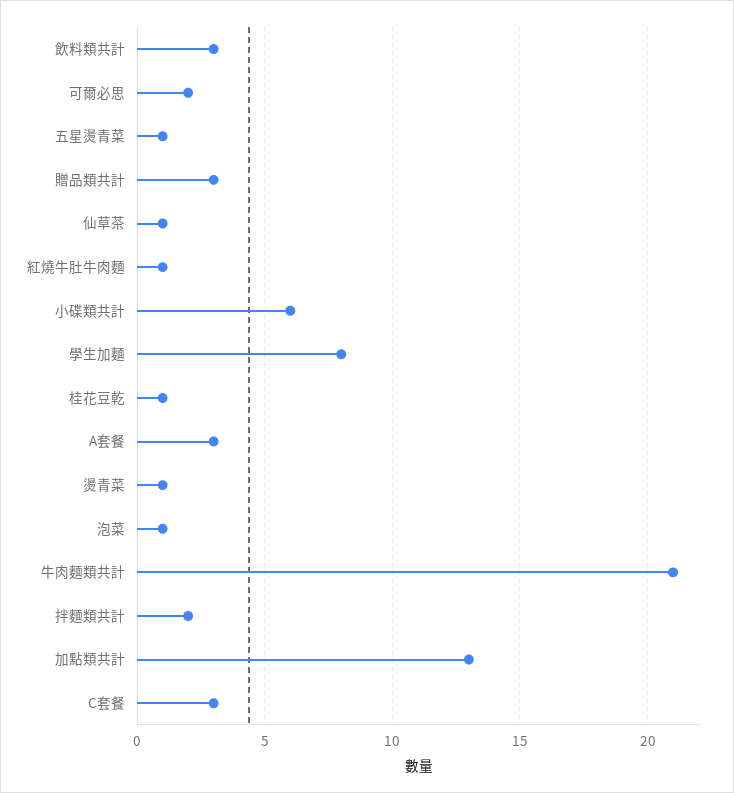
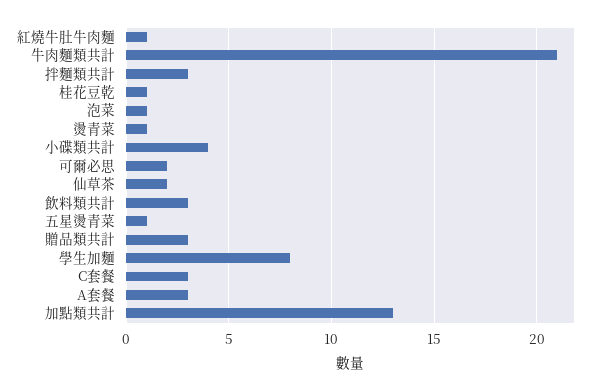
  {
    "飲料類共計": 3,
    "可爾必思": 2,
    "五星燙青菜": 1,
    "贈品類共計": 3,
-   "仙草茶": 1,
+   "仙草茶": 2,
    "紅燒牛肚牛肉麵": 1,
-   "小碟類共計": 6,
+   "小碟類共計": 4,
    "學生加麵": 8,
    "桂花豆乾": 1,
    "A套餐": 3,
    "燙青菜": 1,
    "泡菜": 1,
    "牛肉麵類共計": 21,
-   "拌麵類共計": 2,
+   "拌麵類共計": 3,
    "加點類共計": 13,
    "C套餐": 3
  }

